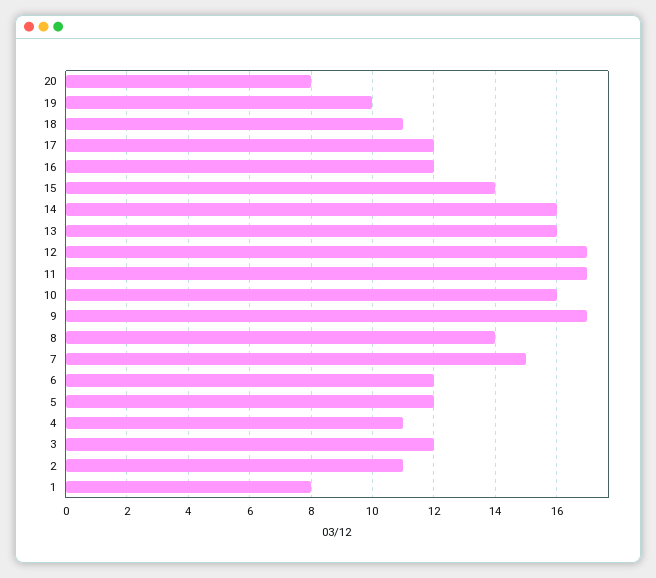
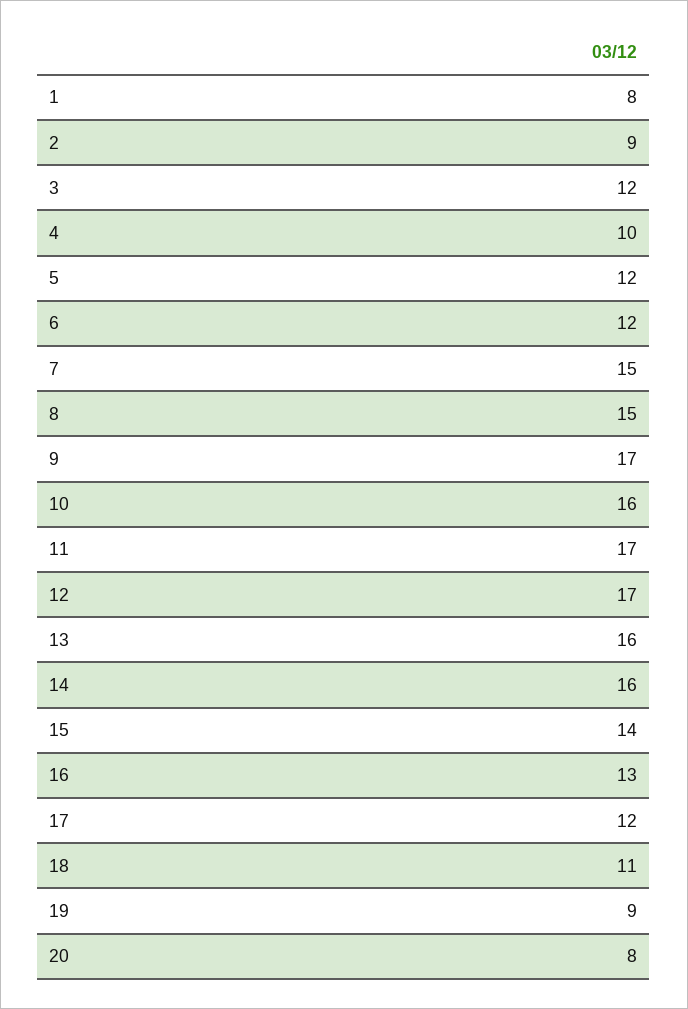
  {
    "20": 8,
-   "19": 10,
+   "19": 9,
    "18": 11,
    "17": 12,
-   "16": 12,
+   "16": 13,
    "15": 14,
    "14": 16,
    "13": 16,
    "12": 17,
    "11": 17,
    "10": 16,
    "9": 17,
-   "8": 14,
+   "8": 15,
    "7": 15,
    "6": 12,
    "5": 12,
-   "4": 11,
+   "4": 10,
    "3": 12,
-   "2": 11,
+   "2": 9,
    "1": 8
  }

